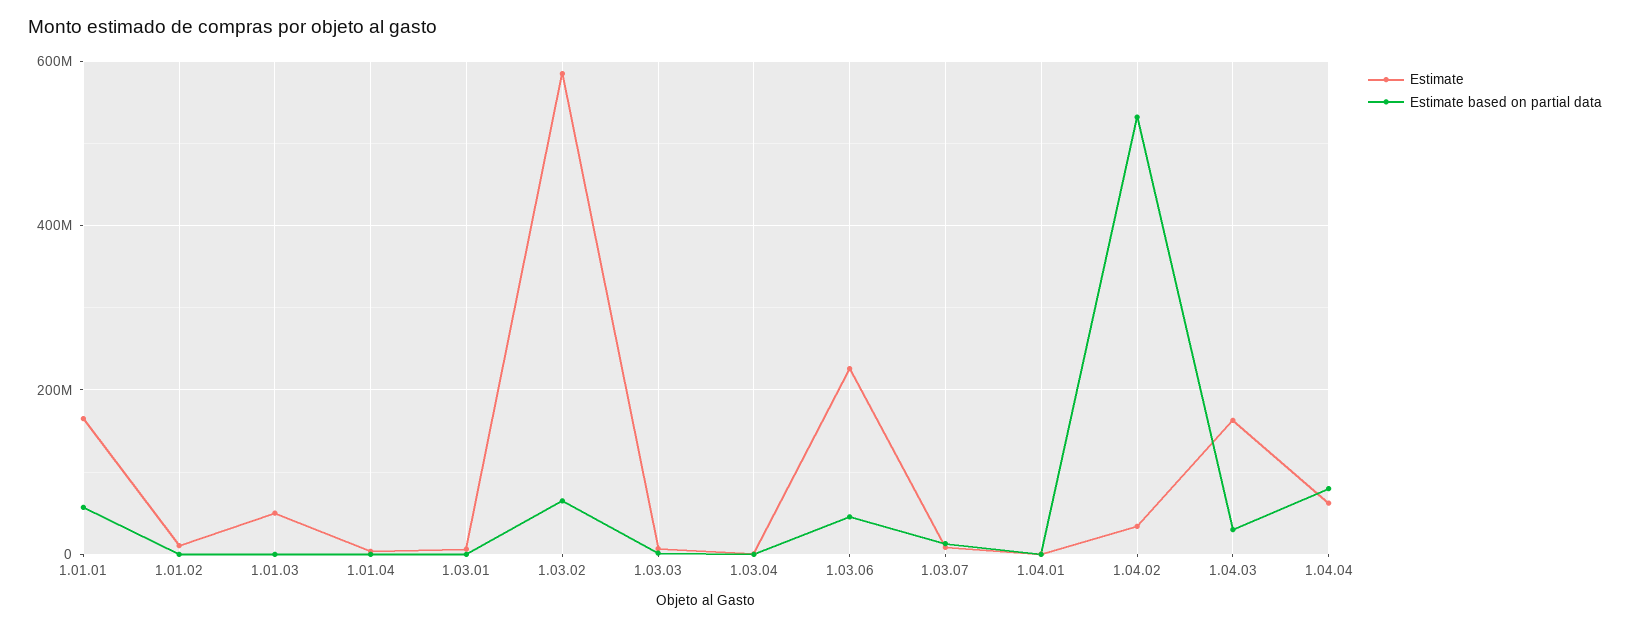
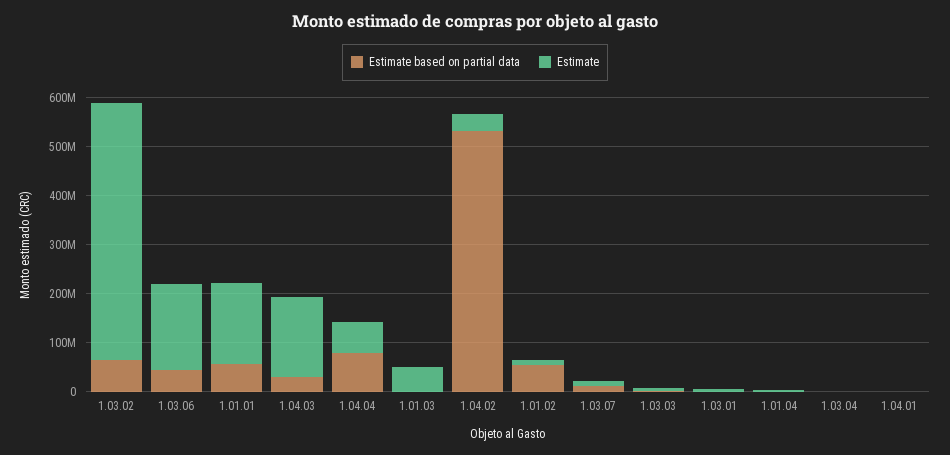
  {
    "Estimate": {
      "1.01.01": 160000000,
      "1.01.02": 20000000,
      "1.01.03": 60000000,
      "1.01.04": 0,
      "1.03.01": 0,
-     "1.03.02": 580000000,
+     "1.03.02": 520000000,
      "1.03.03": 0,
      "1.03.04": 0,
-     "1.03.06": 220000000,
+     "1.03.06": 180000000,
      "1.03.07": 0,
      "1.04.01": 0,
      "1.04.02": 40000000,
      "1.04.03": 160000000,
      "1.04.04": 60000000
    },
    "Estimate based on partial data": {
      "1.01.01": 60000000,
-     "1.01.02": 0,
+     "1.01.02": 60000000,
      "1.01.03": 0,
      "1.01.04": 0,
      "1.03.01": 0,
      "1.03.02": 60000000,
      "1.03.03": 0,
      "1.03.04": 0,
      "1.03.06": 40000000,
      "1.03.07": 20000000,
      "1.04.01": 0,
      "1.04.02": 540000000,
      "1.04.03": 40000000,
      "1.04.04": 80000000
    }
  }

